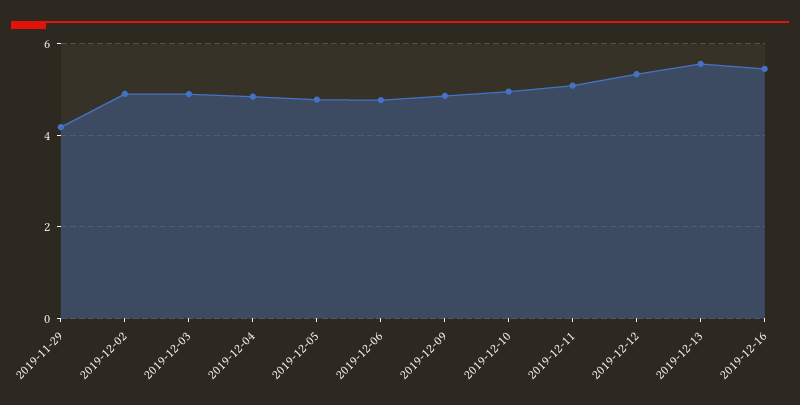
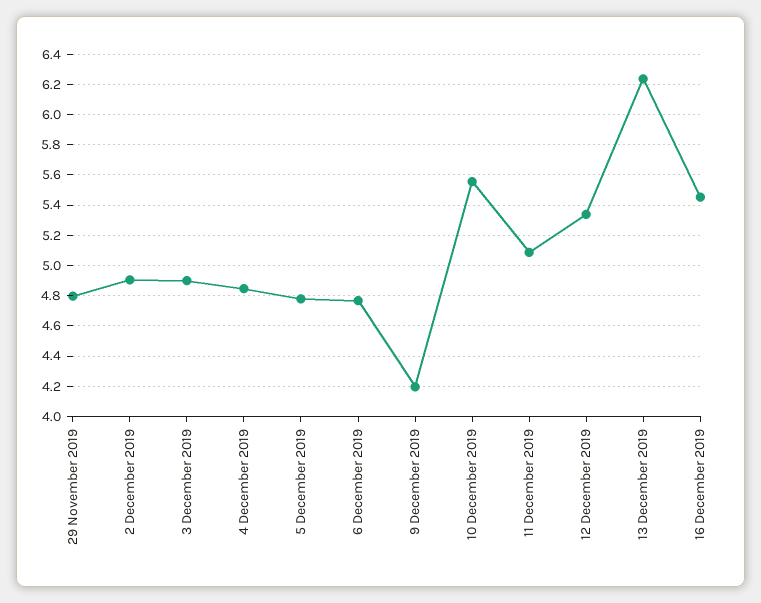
  {
-   "2019-11-29": 4.2,
+   "2019-11-29": 4.8,
    "2019-12-02": 4.9,
    "2019-12-03": 4.9,
    "2019-12-04": 4.85,
    "2019-12-05": 4.8,
    "2019-12-06": 4.75,
-   "2019-12-09": 4.8,
+   "2019-12-09": 4.2,
-   "2019-12-10": 5,
+   "2019-12-10": 5.55,
    "2019-12-11": 5.1,
    "2019-12-12": 5.35,
-   "2019-12-13": 5.6,
+   "2019-12-13": 6.25,
    "2019-12-16": 5.45
  }

